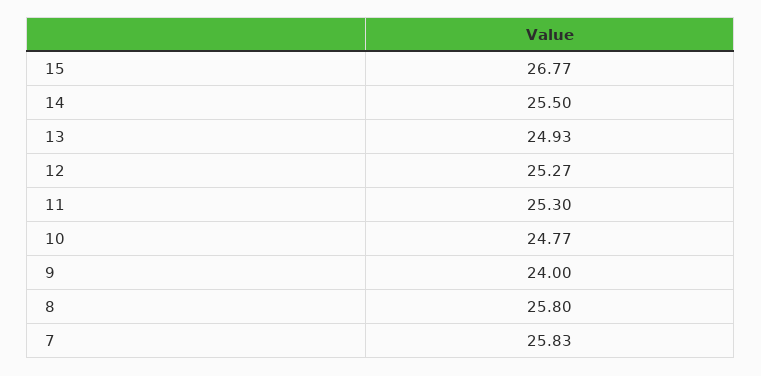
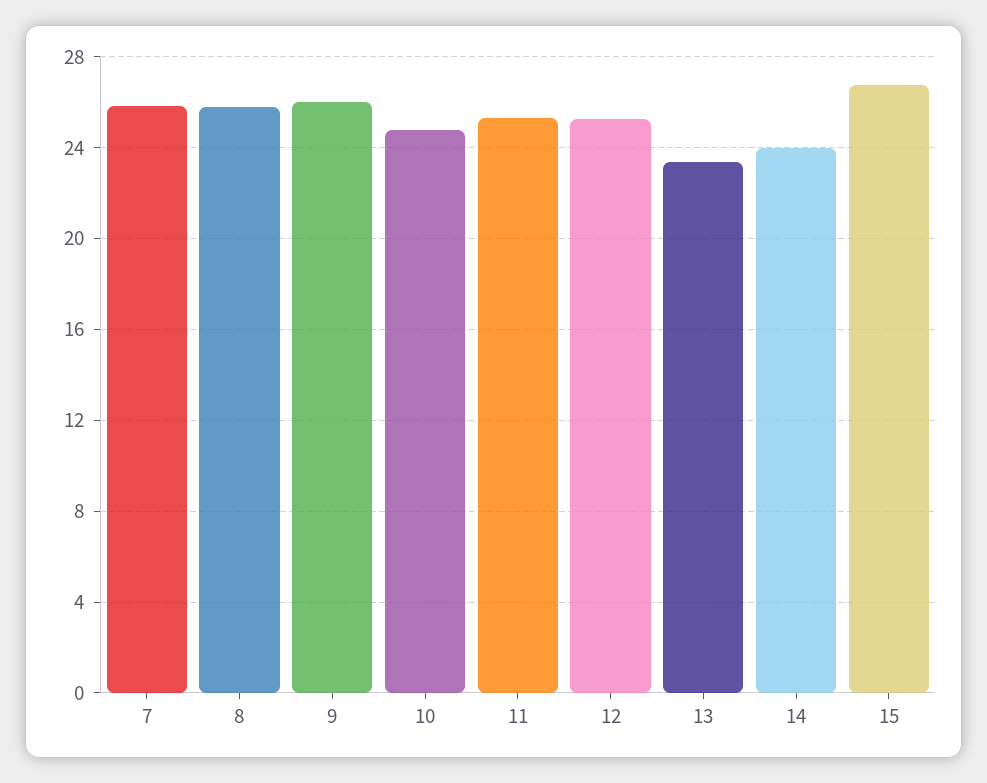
  {
    "15": 26.77,
-   "14": 25.5,
+   "14": 24,
-   "13": 24.93,
+   "13": 23.5,
    "12": 25.27,
    "11": 25.3,
    "10": 24.77,
-   "9": 24,
+   "9": 26,
    "8": 25.8,
    "7": 25.83
  }

